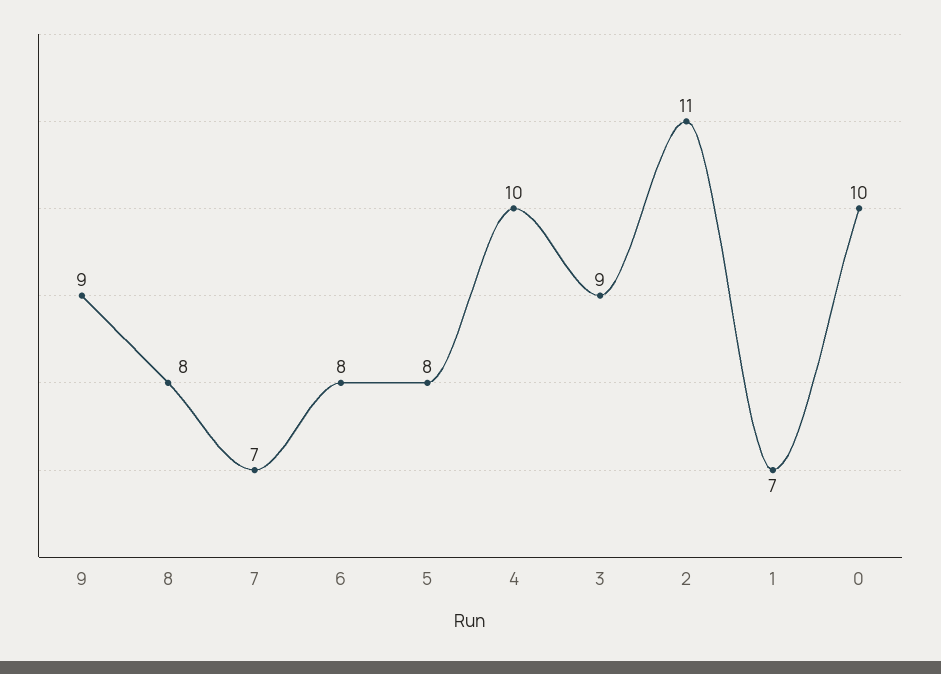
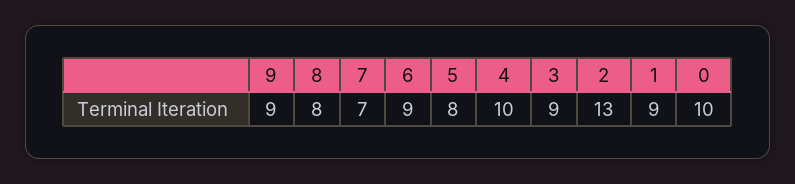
  {
    "9": 9,
    "8": 8,
    "7": 7,
-   "6": 8,
+   "6": 9,
    "5": 8,
    "4": 10,
    "3": 9,
-   "2": 11,
+   "2": 13,
-   "1": 7,
+   "1": 9,
    "0": 10
  }

